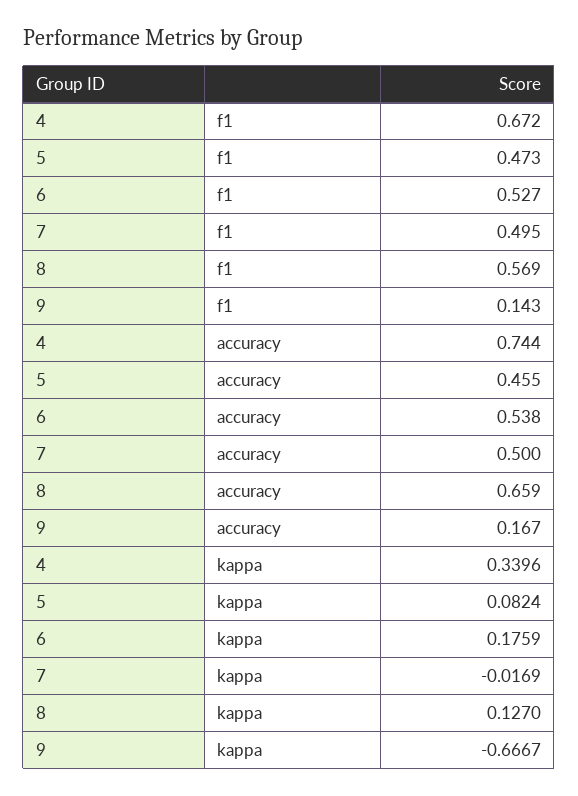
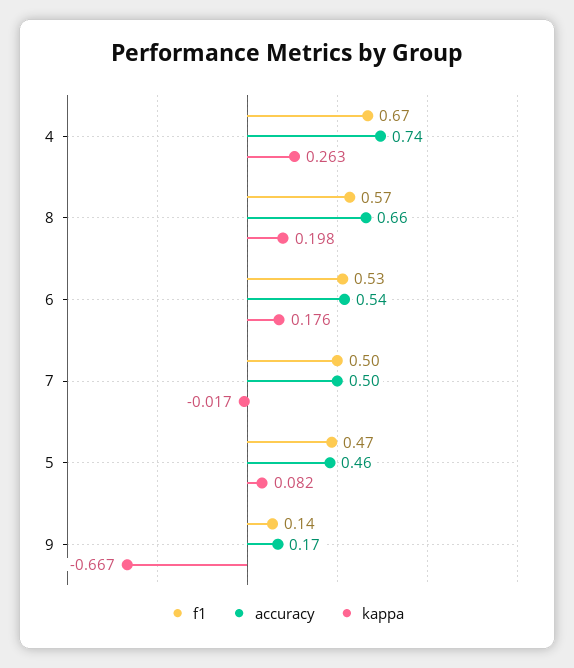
  {
    "f1": {
      "4": 0.672,
      "5": 0.473,
      "6": 0.527,
      "7": 0.495,
      "8": 0.569,
      "9": 0.143
    },
    "accuracy": {
      "4": 0.744,
      "5": 0.455,
      "6": 0.538,
      "7": 0.5,
      "8": 0.659,
      "9": 0.167
    },
    "kappa": {
-     "4": 0.3396,
+     "4": 0.263,
      "5": 0.0824,
      "6": 0.1759,
      "7": -0.0169,
-     "8": 0.127,
+     "8": 0.198,
      "9": -0.6667
    }
  }

